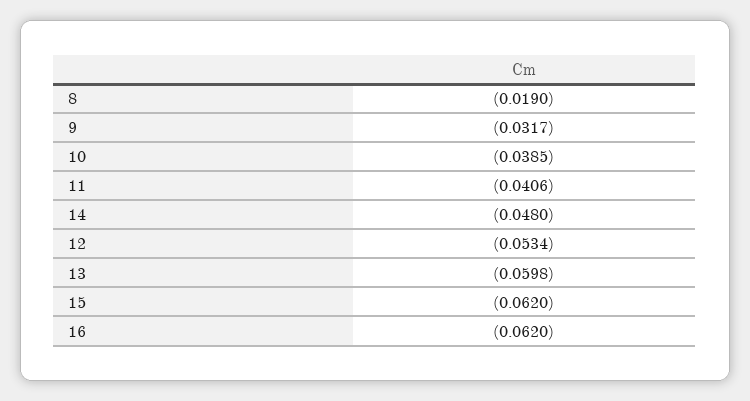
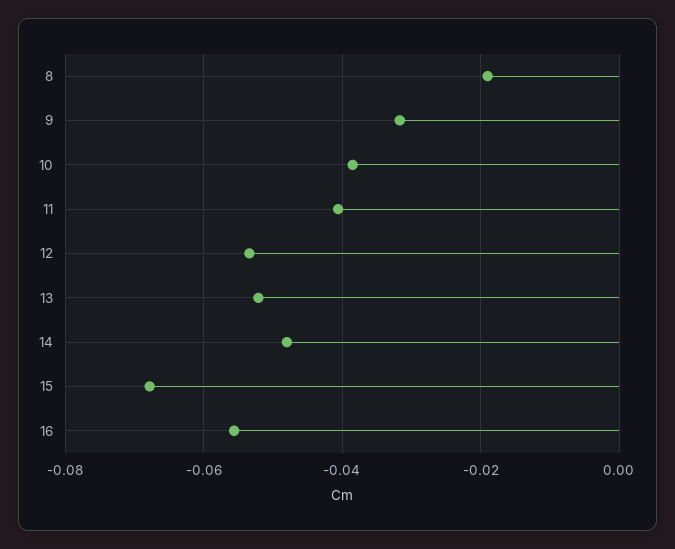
  {
    "8": -0.019,
    "9": -0.0317,
    "10": -0.0385,
    "11": -0.0406,
    "14": -0.048,
    "12": -0.0534,
-   "13": -0.0598,
+   "13": -0.052,
-   "15": -0.062,
+   "15": -0.068,
-   "16": -0.062
+   "16": -0.056
  }

